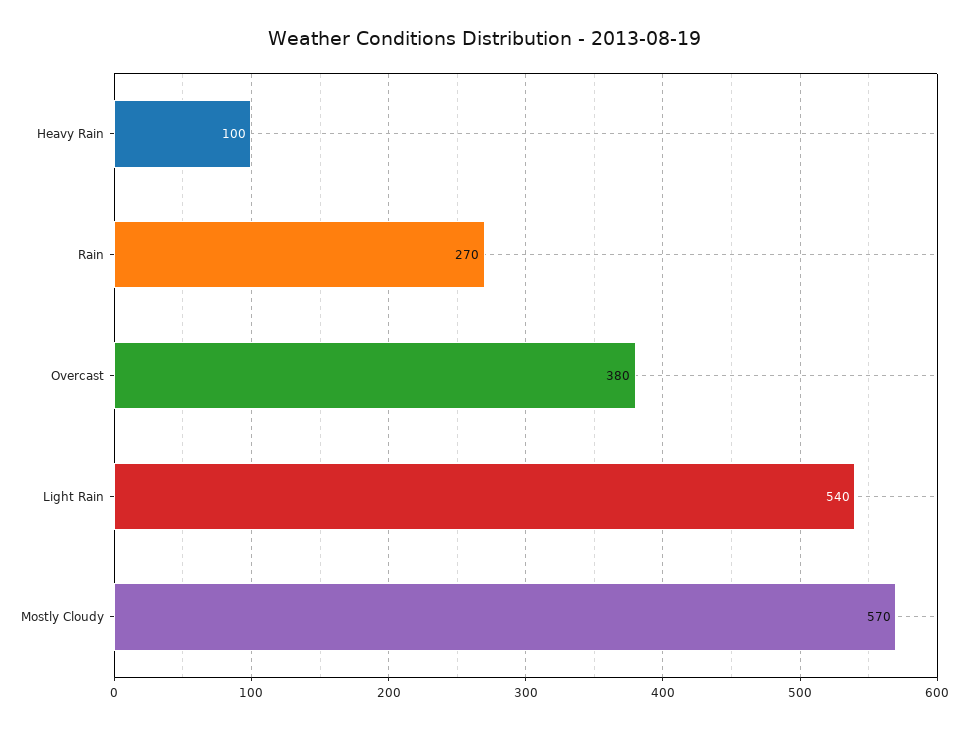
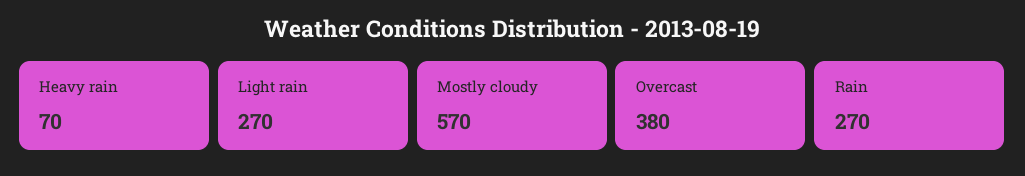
  {
-   "Heavy Rain": 100,
+   "Heavy Rain": 70,
    "Rain": 270,
    "Overcast": 380,
-   "Light Rain": 540,
+   "Light Rain": 270,
    "Mostly Cloudy": 570
  }

